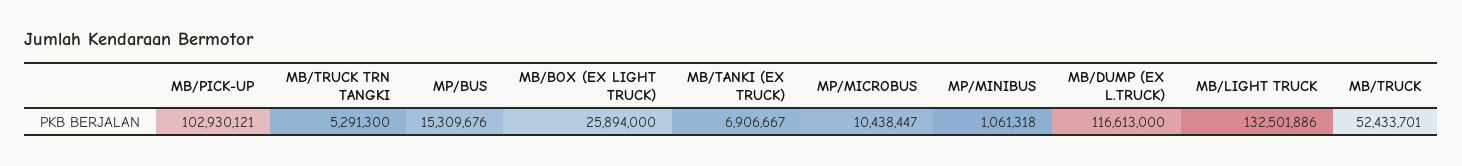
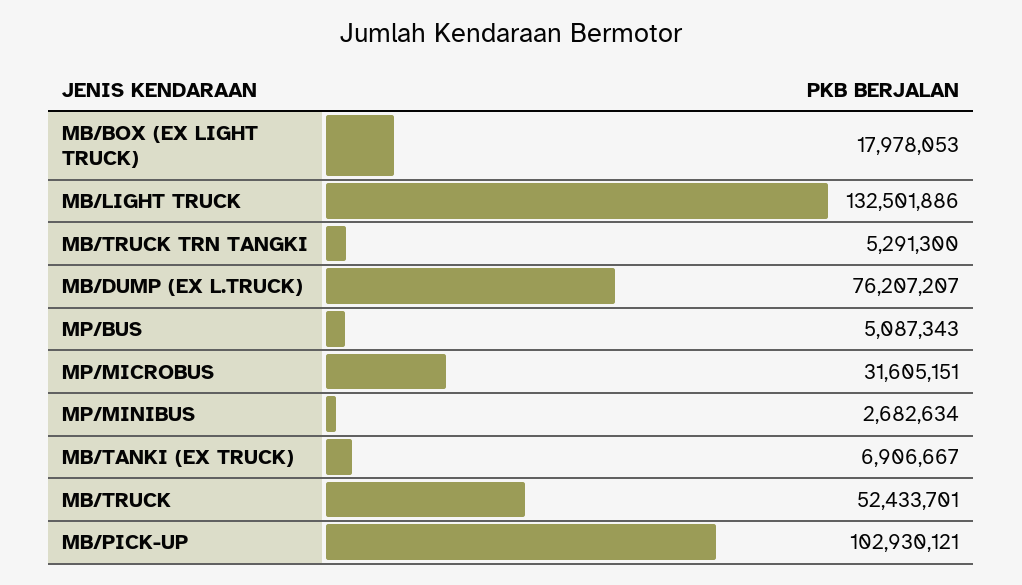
  {
    "MB/PICK-UP": 102930121,
    "MB/TRUCK TRN TANGKI": 5291300,
-   "MP/BUS": 15309676,
+   "MP/BUS": 5087343,
-   "MB/BOX (EX LIGHT TRUCK)": 25894000,
+   "MB/BOX (EX LIGHT TRUCK)": 17978053,
    "MB/TANKI (EX TRUCK)": 6906667,
-   "MP/MICROBUS": 10438447,
+   "MP/MICROBUS": 31605151,
-   "MP/MINIBUS": 1061318,
+   "MP/MINIBUS": 2682634,
-   "MB/DUMP (EX L.TRUCK)": 116613000,
+   "MB/DUMP (EX L.TRUCK)": 76207207,
    "MB/LIGHT TRUCK": 132501886,
    "MB/TRUCK": 52433701
  }

